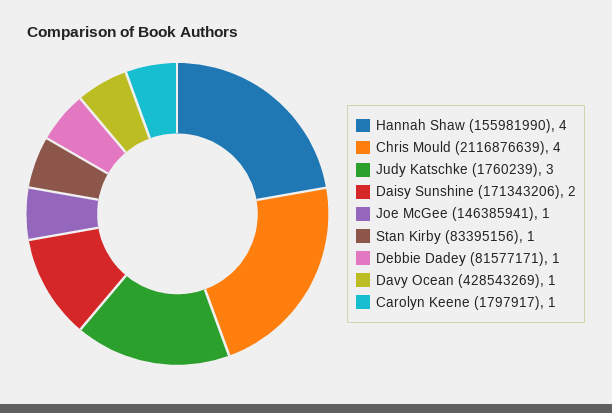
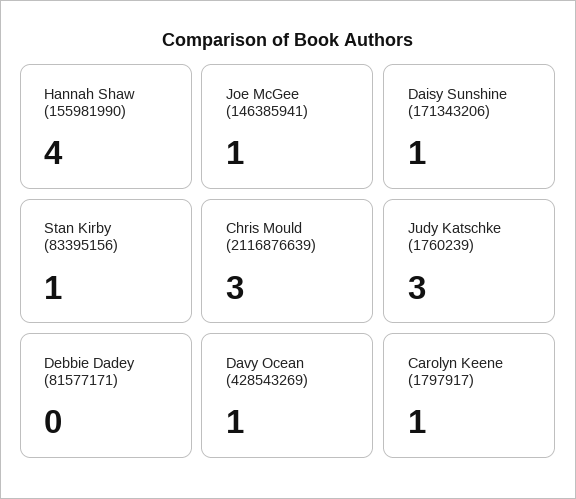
  {
    "Hannah Shaw (155981990)": 4,
-   "Chris Mould (2116876639)": 4,
+   "Chris Mould (2116876639)": 3,
    "Judy Katschke (1760239)": 3,
-   "Daisy Sunshine (171343206)": 2,
+   "Daisy Sunshine (171343206)": 1,
    "Joe McGee (146385941)": 1,
    "Stan Kirby (83395156)": 1,
-   "Debbie Dadey (81577171)": 1,
+   "Debbie Dadey (81577171)": 0,
    "Davy Ocean (428543269)": 1,
    "Carolyn Keene (1797917)": 1
  }

